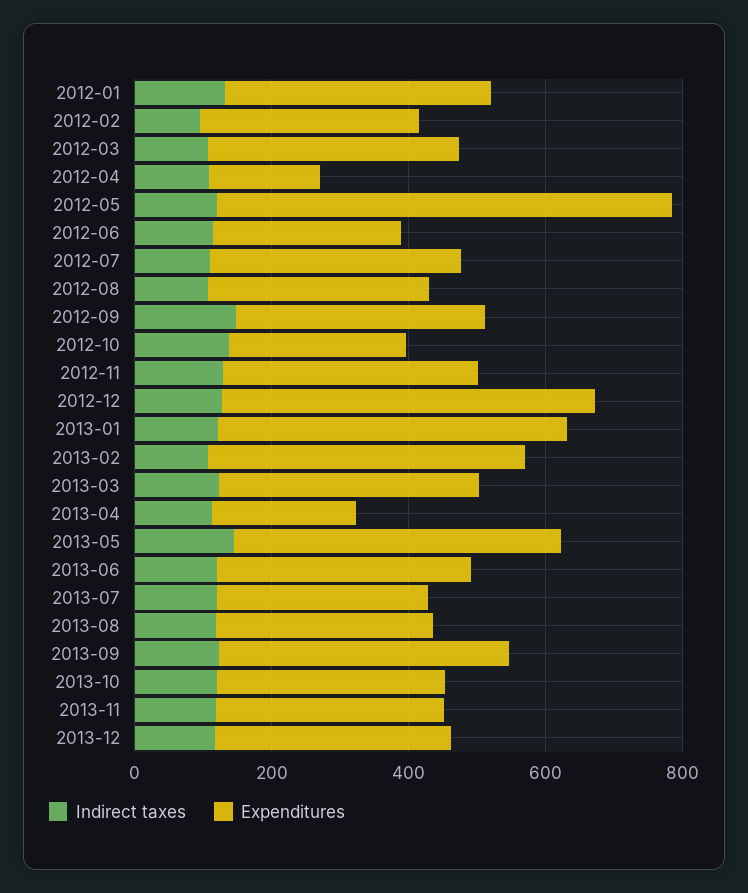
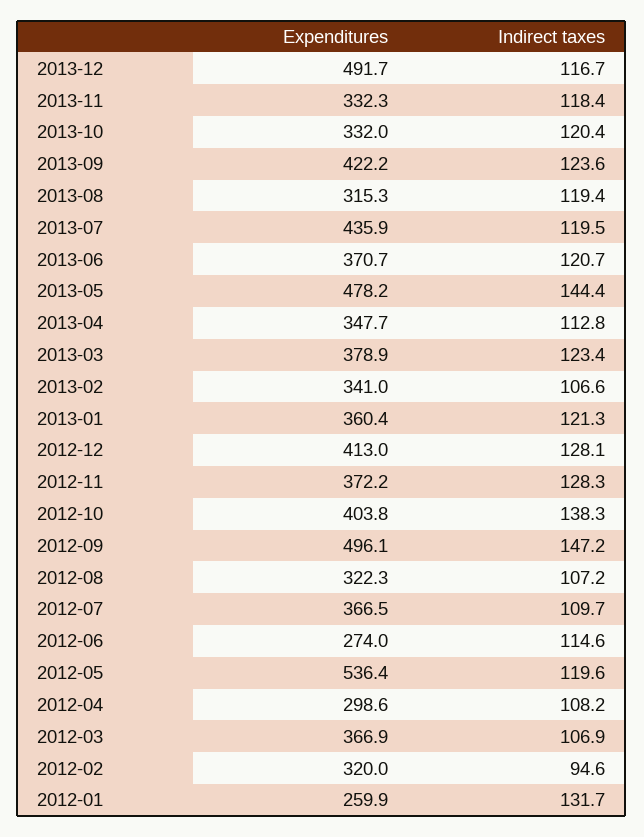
  {
    "Indirect taxes": {
      "2012-01": 131.7,
      "2012-02": 94.6,
      "2012-03": 106.9,
      "2012-04": 108.2,
      "2012-05": 119.6,
      "2012-06": 114.6,
      "2012-07": 109.7,
      "2012-08": 107.2,
      "2012-09": 147.2,
      "2012-10": 138.3,
      "2012-11": 128.3,
      "2012-12": 128.1,
      "2013-01": 121.3,
      "2013-02": 106.6,
      "2013-03": 123.4,
      "2013-04": 112.8,
      "2013-05": 144.4,
      "2013-06": 120.7,
      "2013-07": 119.5,
      "2013-08": 119.4,
      "2013-09": 123.6,
      "2013-10": 120.4,
      "2013-11": 118.4,
      "2013-12": 116.7
    },
    "Expenditures": {
-     "2012-01": 400,
+     "2012-01": 259.9,
      "2012-02": 320,
      "2012-03": 366.9,
-     "2012-04": 150,
+     "2012-04": 298.6,
-     "2012-05": 650,
+     "2012-05": 536.4,
      "2012-06": 274,
      "2012-07": 366.5,
      "2012-08": 322.3,
-     "2012-09": 350,
+     "2012-09": 496.1,
-     "2012-10": 250,
+     "2012-10": 403.8,
      "2012-11": 372.2,
-     "2012-12": 550,
+     "2012-12": 413,
-     "2013-01": 500,
+     "2013-01": 360.4,
-     "2013-02": 450,
+     "2013-02": 341,
      "2013-03": 378.9,
-     "2013-04": 200,
+     "2013-04": 347.7,
      "2013-05": 478.2,
      "2013-06": 370.7,
-     "2013-07": 300,
+     "2013-07": 435.9,
      "2013-08": 315.3,
      "2013-09": 422.2,
      "2013-10": 332,
      "2013-11": 332.3,
-     "2013-12": 350
+     "2013-12": 491.7
    }
  }

